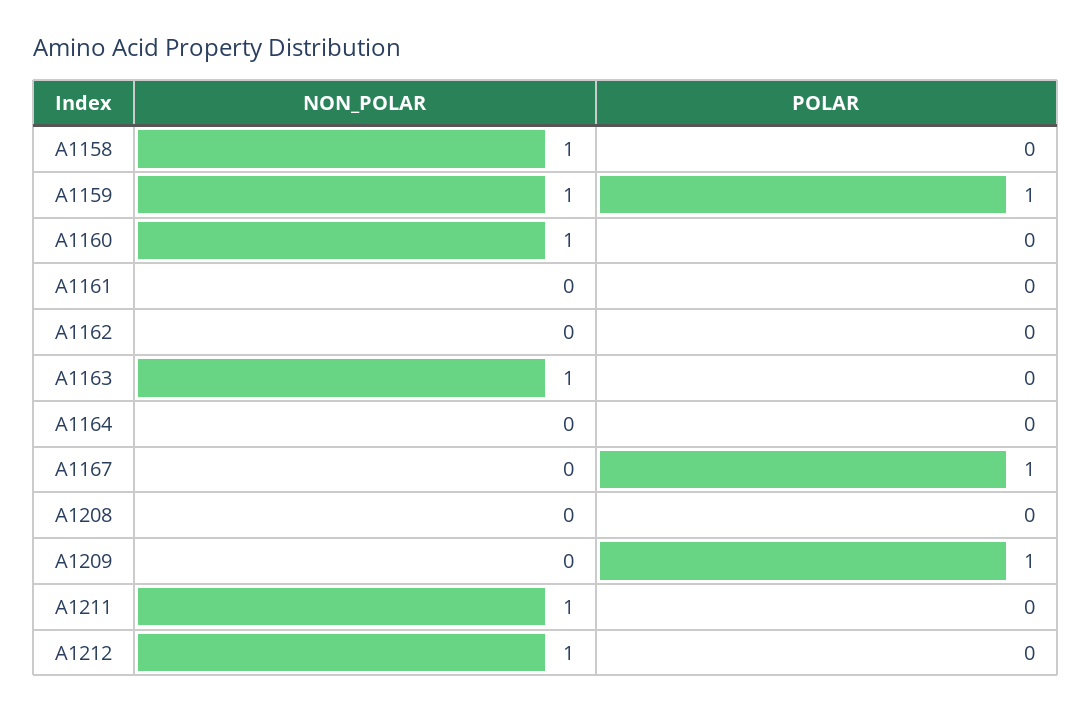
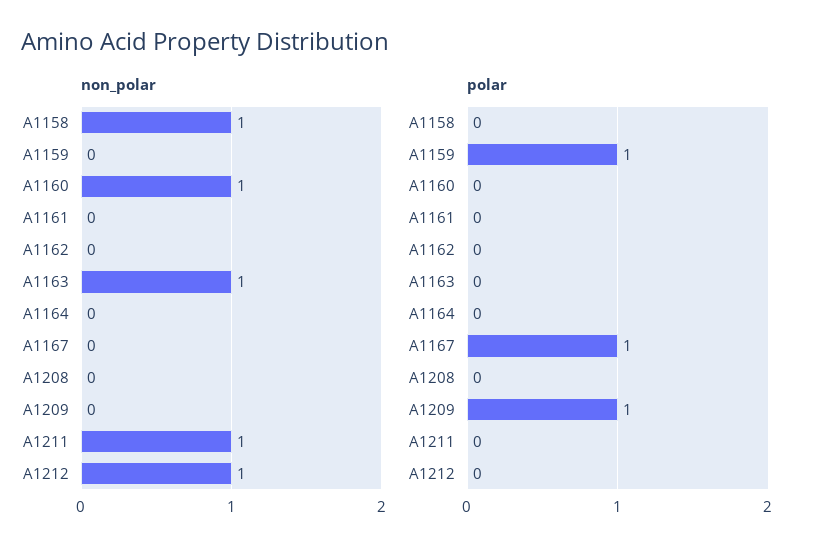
  {
    "NON_POLAR": {
      "A1158": 1,
-     "A1159": 1,
+     "A1159": 0,
      "A1160": 1,
      "A1161": 0,
      "A1162": 0,
      "A1163": 1,
      "A1164": 0,
      "A1167": 0,
      "A1208": 0,
      "A1209": 0,
      "A1211": 1,
      "A1212": 1
    },
    "POLAR": {
      "A1158": 0,
      "A1159": 1,
      "A1160": 0,
      "A1161": 0,
      "A1162": 0,
      "A1163": 0,
      "A1164": 0,
      "A1167": 1,
      "A1208": 0,
      "A1209": 1,
      "A1211": 0,
      "A1212": 0
    }
  }

